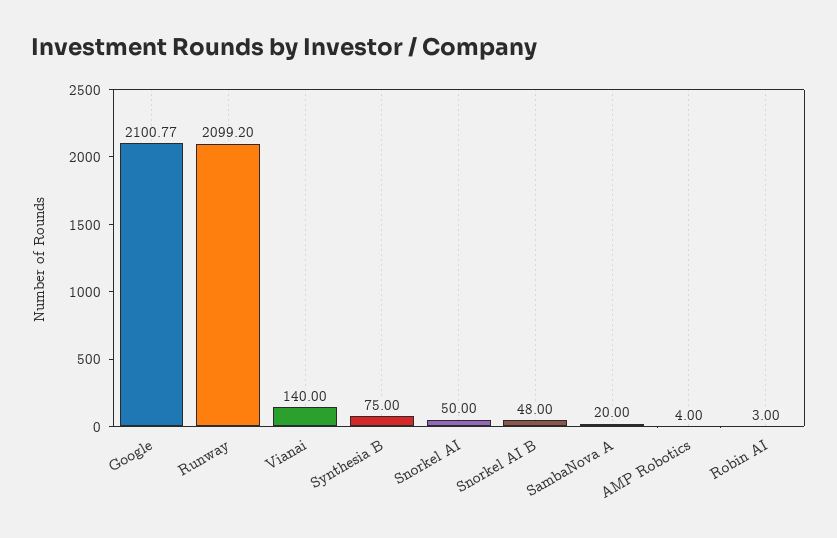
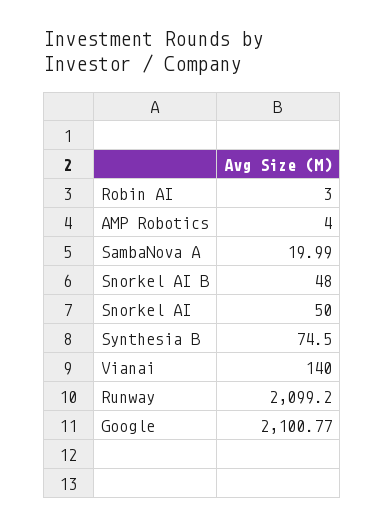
  {
    "Google": 2100.77,
    "Runway": 2099.2,
    "Vianai": 140,
-   "Synthesia B": 75,
+   "Synthesia B": 74.5,
    "Snorkel AI": 50,
    "Snorkel AI B": 48,
-   "SambaNova A": 20,
+   "SambaNova A": 19.99,
    "AMP Robotics": 4,
    "Robin AI": 3
  }

